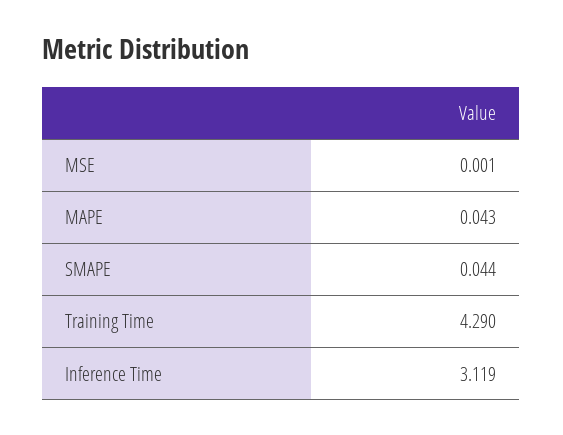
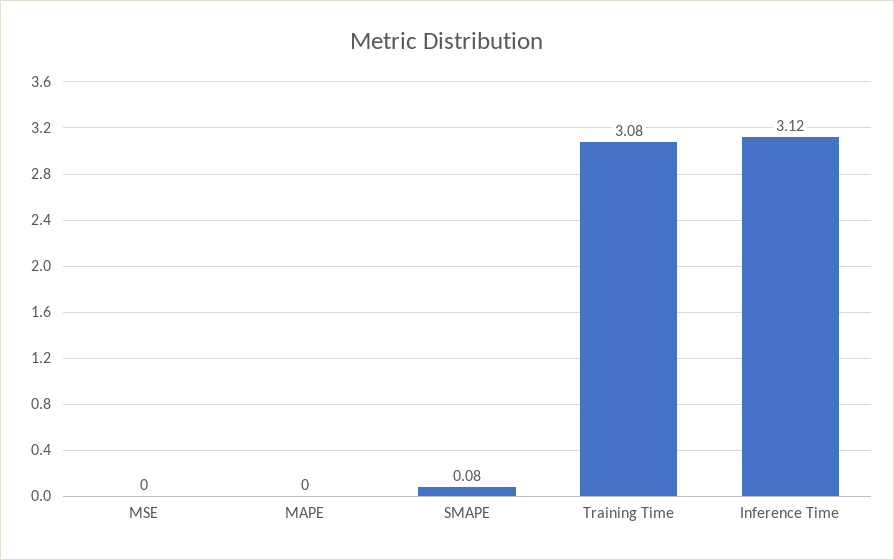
  {
    "MSE": 0.001,
-   "MAPE": 0.043,
+   "MAPE": 0,
-   "SMAPE": 0.044,
+   "SMAPE": 0.08,
-   "Training Time": 4.29,
+   "Training Time": 3.08,
    "Inference Time": 3.119
  }

